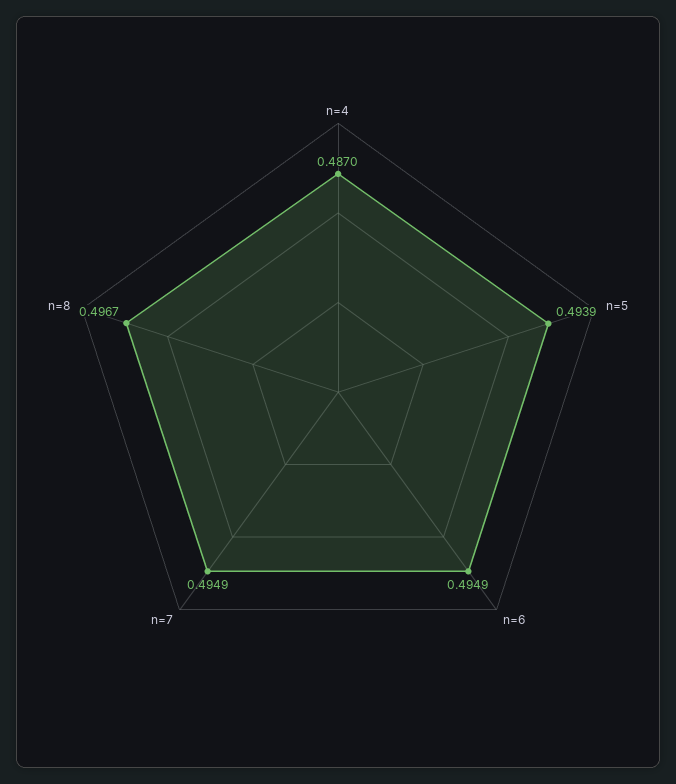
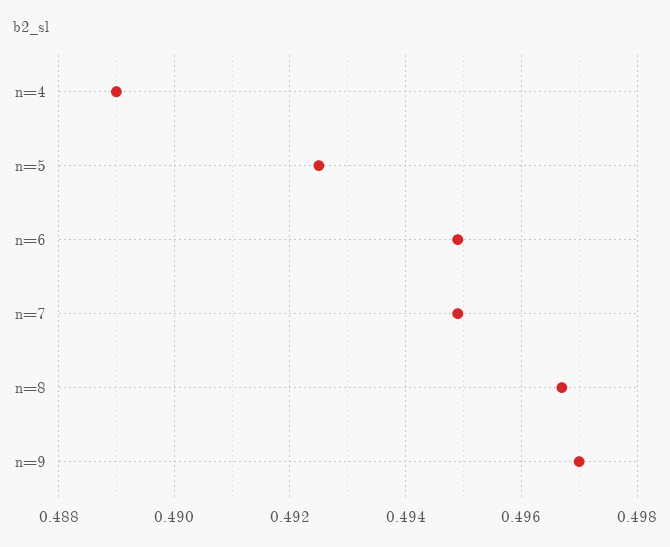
  {
-   "n=4": 0.487,
+   "n=4": 0.489,
-   "n=5": 0.4939,
+   "n=5": 0.4925,
    "n=6": 0.4949,
    "n=7": 0.4949,
-   "n=8": 0.4967
+   "n=8": 0.4967,
+   "n=9": 0.497
  }

